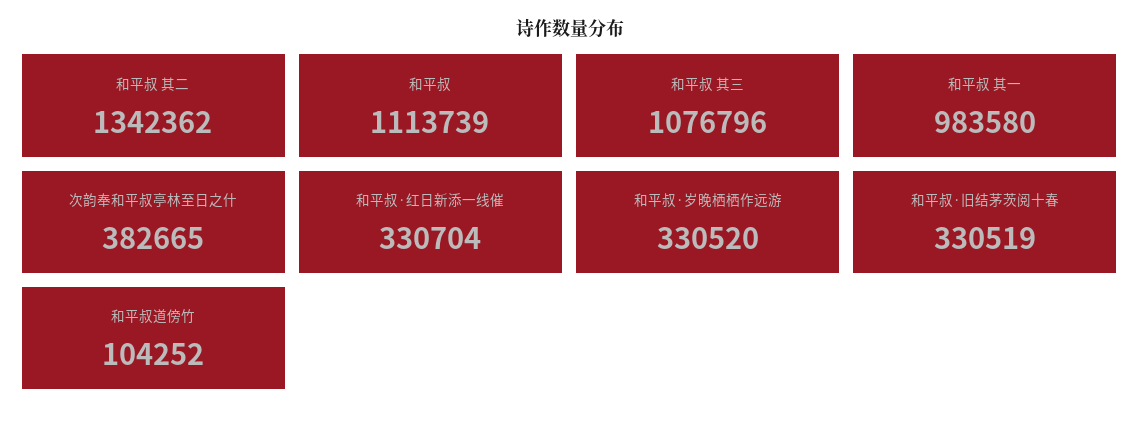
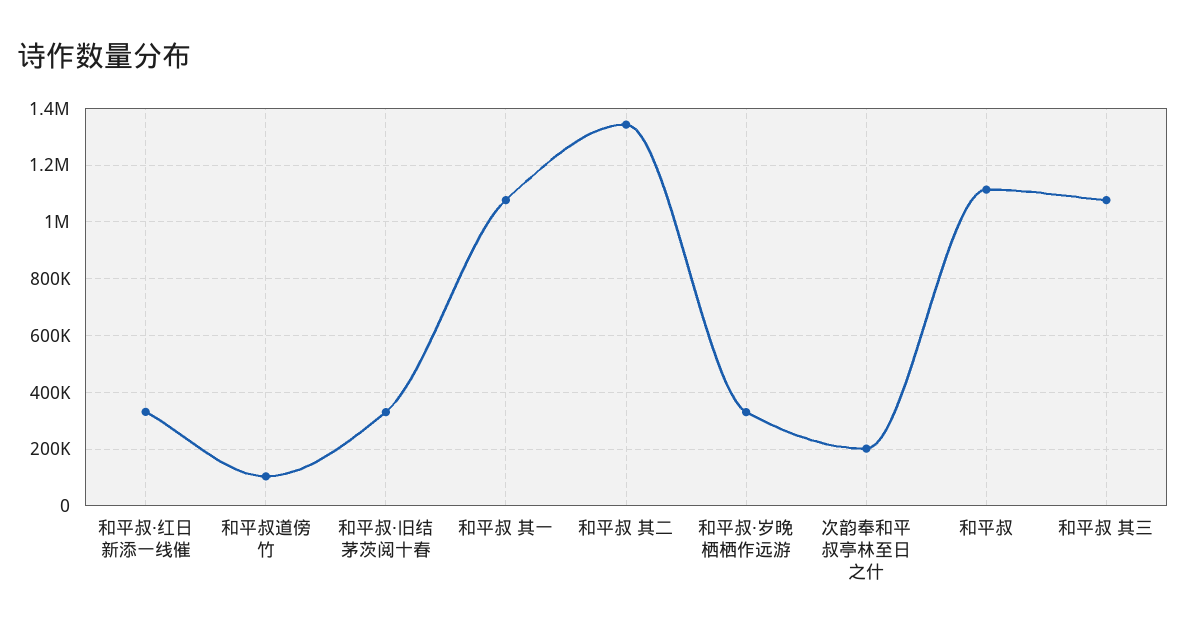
  {
    "和平叔 其二": 1342362,
    "和平叔": 1113739,
    "和平叔 其三": 1076796,
-   "和平叔 其一": 983580,
+   "和平叔 其一": 1075000,
-   "次韵奉和平叔亭林至日之什": 382665,
+   "次韵奉和平叔亭林至日之什": 200000,
    "和平叔·红日新添一线催": 330704,
    "和平叔·岁晚栖栖作远游": 330520,
    "和平叔·旧结茅茨阅十春": 330519,
    "和平叔道傍竹": 104252
  }

